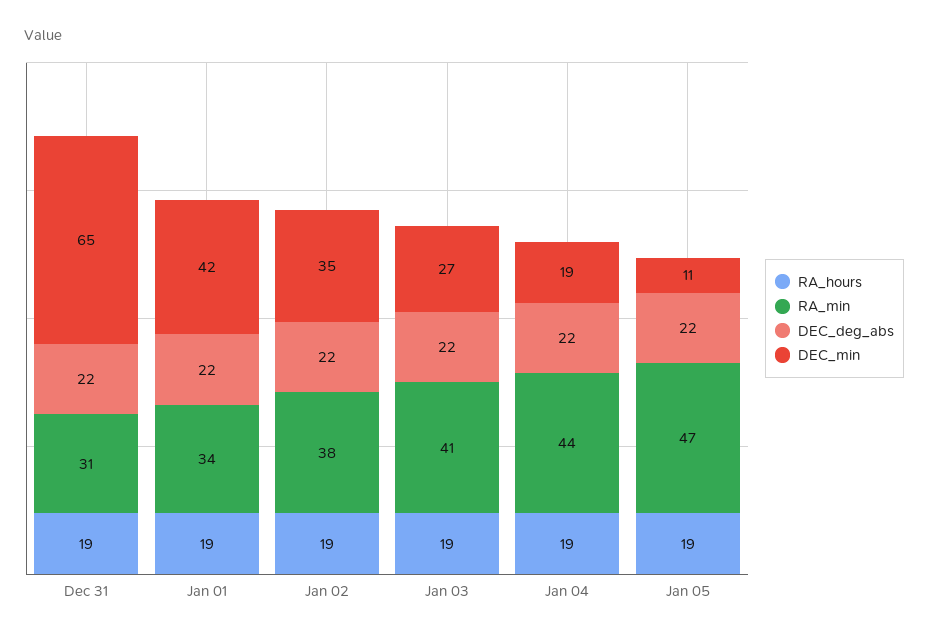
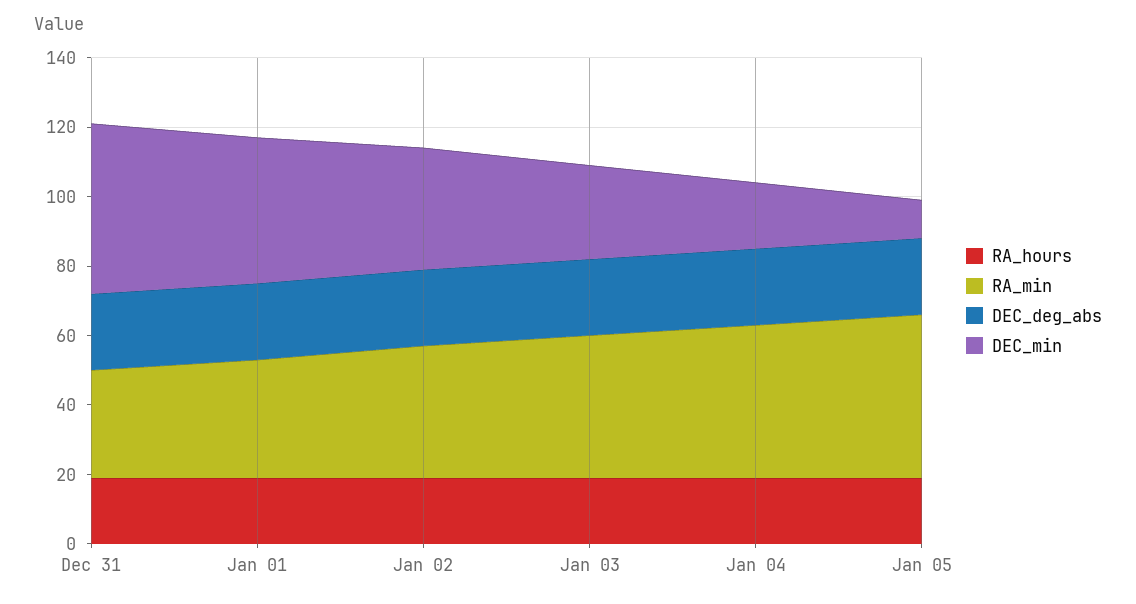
  {
    "RA_hours": {
      "Dec 31": 19,
      "Jan 01": 19,
      "Jan 02": 19,
      "Jan 03": 19,
      "Jan 04": 19,
      "Jan 05": 19
    },
    "RA_min": {
      "Dec 31": 31,
      "Jan 01": 34,
      "Jan 02": 38,
      "Jan 03": 41,
      "Jan 04": 44,
      "Jan 05": 47
    },
    "DEC_deg_abs": {
      "Dec 31": 22,
      "Jan 01": 22,
      "Jan 02": 22,
      "Jan 03": 22,
      "Jan 04": 22,
      "Jan 05": 22
    },
    "DEC_min": {
-     "Dec 31": 65,
+     "Dec 31": 50,
      "Jan 01": 42,
      "Jan 02": 35,
      "Jan 03": 27,
      "Jan 04": 19,
      "Jan 05": 11
    }
  }

